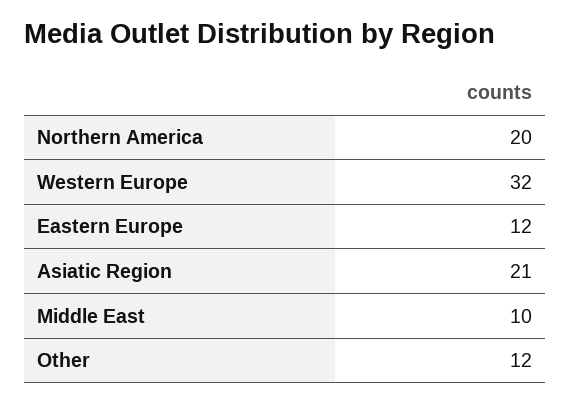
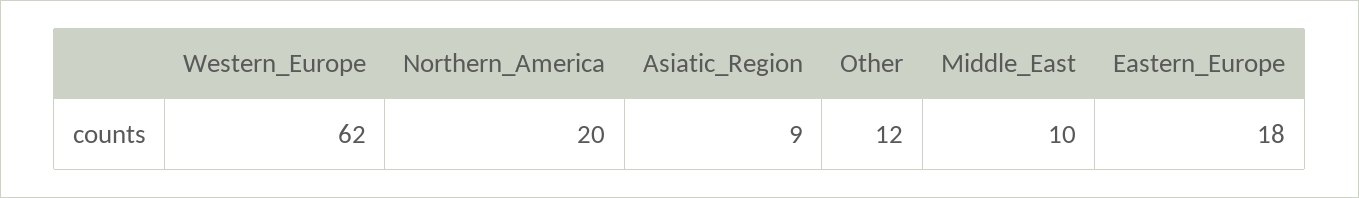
  {
    "Northern America": 20,
-   "Western Europe": 32,
+   "Western Europe": 62,
-   "Eastern Europe": 12,
+   "Eastern Europe": 18,
-   "Asiatic Region": 21,
+   "Asiatic Region": 9,
    "Middle East": 10,
    "Other": 12
  }

